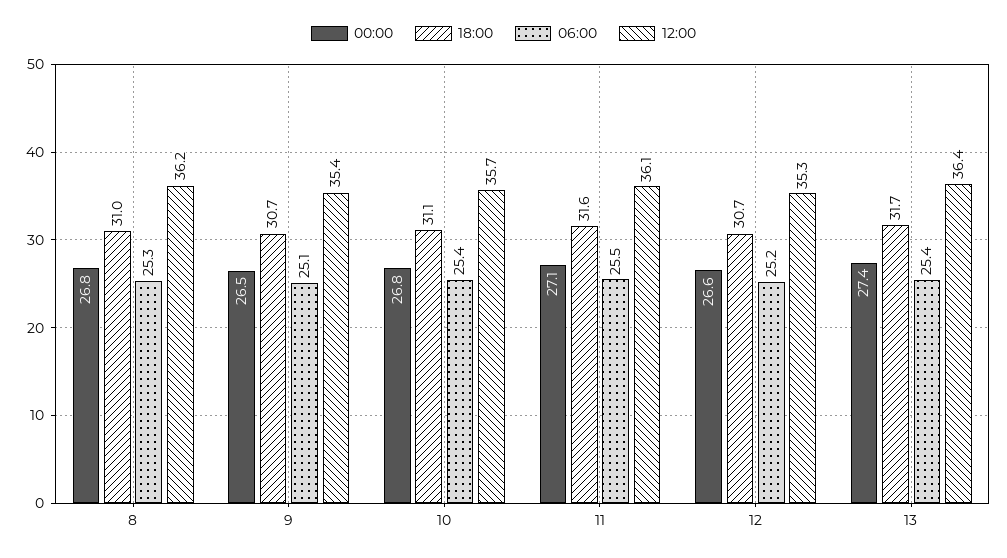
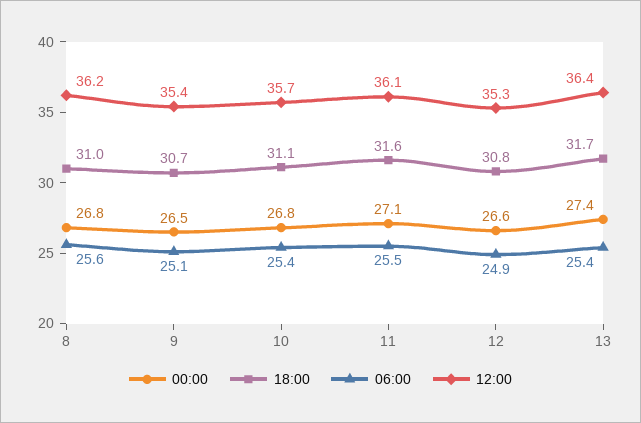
  {
    "00:00": {
      "8": 26.8,
      "9": 26.5,
      "10": 26.8,
      "11": 27.1,
      "12": 26.6,
      "13": 27.4
    },
    "18:00": {
      "8": 31,
      "9": 30.7,
      "10": 31.1,
      "11": 31.6,
-     "12": 30.7,
+     "12": 30.8,
      "13": 31.7
    },
    "06:00": {
-     "8": 25.3,
+     "8": 25.6,
      "9": 25.1,
      "10": 25.4,
      "11": 25.5,
-     "12": 25.2,
+     "12": 24.9,
      "13": 25.4
    },
    "12:00": {
      "8": 36.2,
      "9": 35.4,
      "10": 35.7,
      "11": 36.1,
      "12": 35.3,
      "13": 36.4
    }
  }

